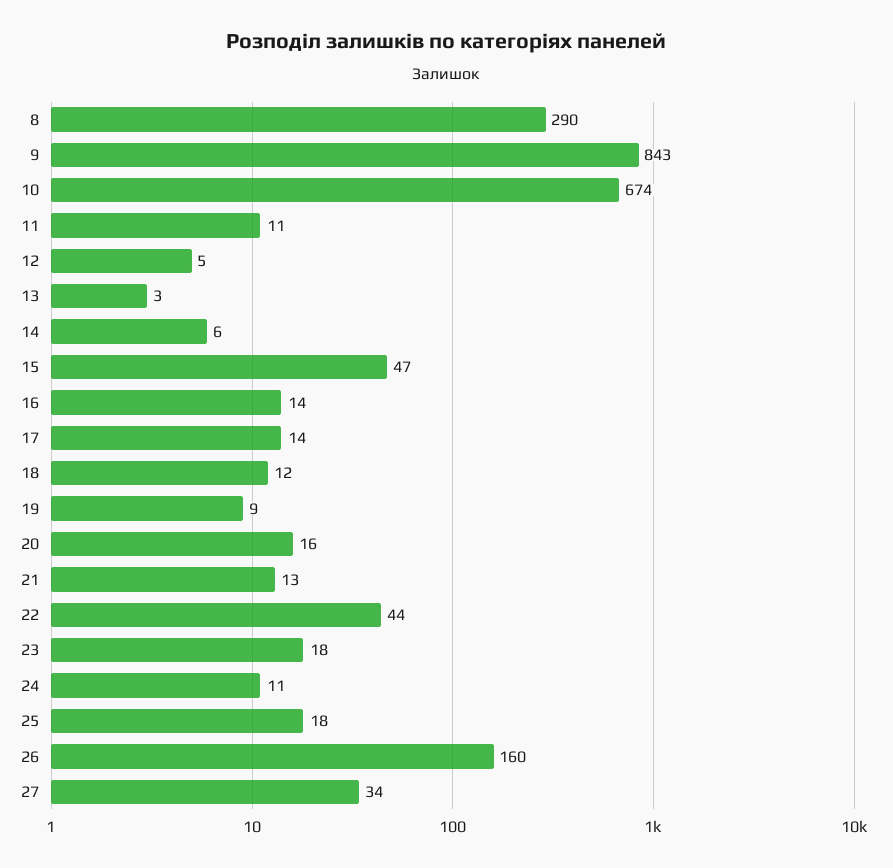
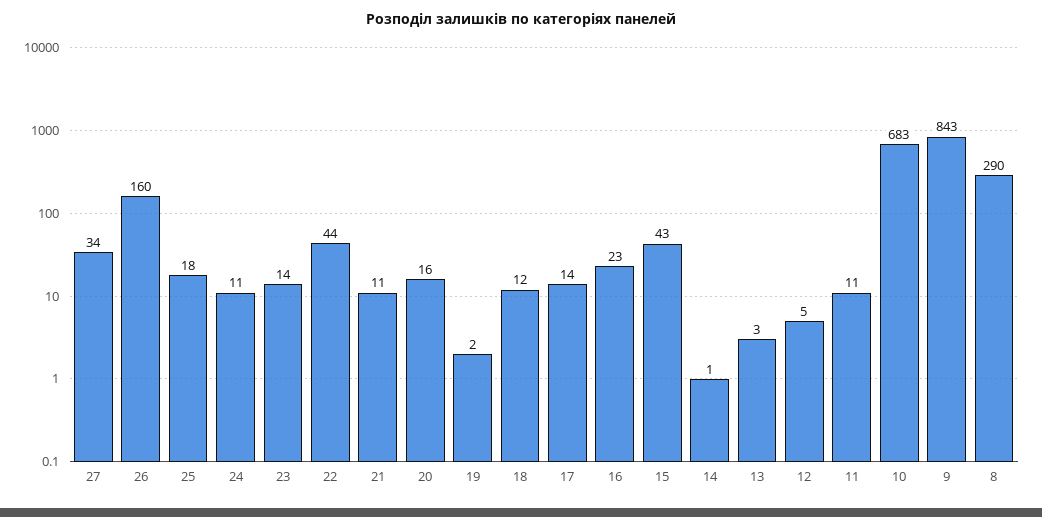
  {
    "8": 290,
    "9": 843,
-   "10": 674,
+   "10": 683,
    "11": 11,
    "12": 5,
    "13": 3,
-   "14": 6,
+   "14": 1,
-   "15": 47,
+   "15": 43,
-   "16": 14,
+   "16": 23,
    "17": 14,
    "18": 12,
-   "19": 9,
+   "19": 2,
    "20": 16,
-   "21": 13,
+   "21": 11,
    "22": 44,
-   "23": 18,
+   "23": 14,
    "24": 11,
    "25": 18,
    "26": 160,
    "27": 34
  }

